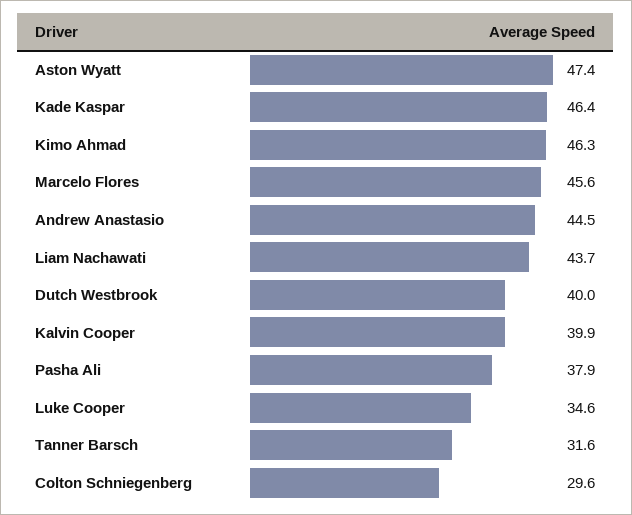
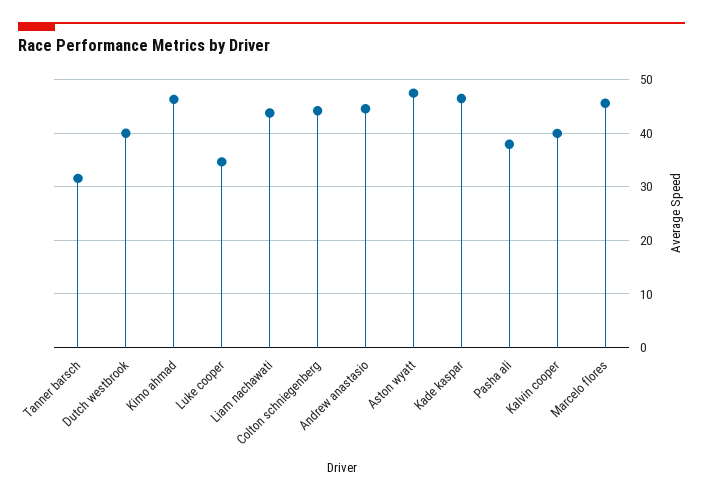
  {
    "Aston Wyatt": 47.4,
    "Kade Kaspar": 46.4,
    "Kimo Ahmad": 46.3,
    "Marcelo Flores": 45.6,
    "Andrew Anastasio": 44.5,
    "Liam Nachawati": 43.7,
    "Dutch Westbrook": 40,
    "Kalvin Cooper": 39.9,
    "Pasha Ali": 37.9,
    "Luke Cooper": 34.6,
    "Tanner Barsch": 31.6,
-   "Colton Schniegenberg": 29.6
+   "Colton Schniegenberg": 44
  }

